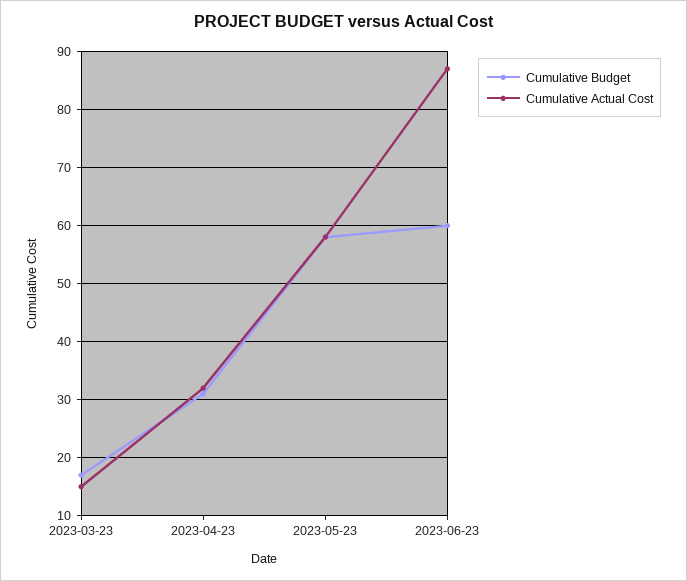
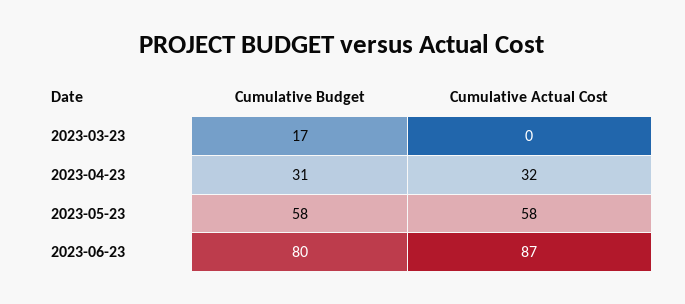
  {
    "Cumulative Budget": {
      "2023-03-23": 17,
      "2023-04-23": 31,
      "2023-05-23": 58,
-     "2023-06-23": 60
+     "2023-06-23": 80
    },
    "Cumulative Actual Cost": {
-     "2023-03-23": 15,
+     "2023-03-23": 0,
      "2023-04-23": 32,
      "2023-05-23": 58,
      "2023-06-23": 87
    }
  }

